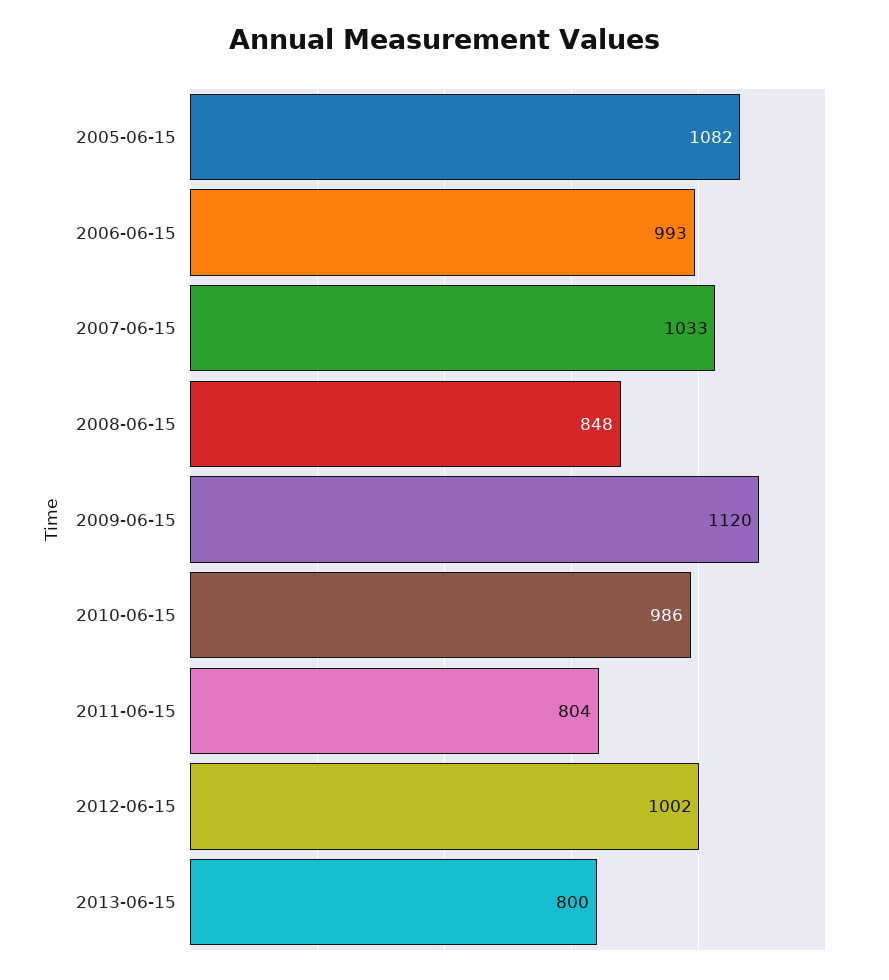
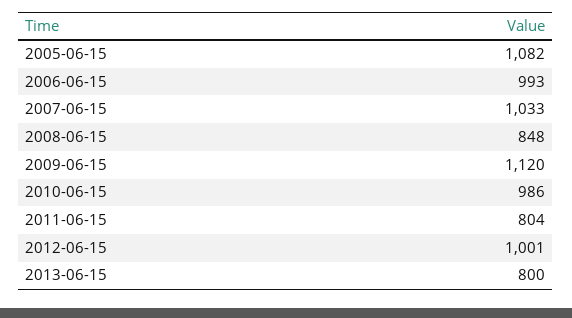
  {
    "2005-06-15": 1082,
    "2006-06-15": 993,
    "2007-06-15": 1033,
    "2008-06-15": 848,
    "2009-06-15": 1120,
    "2010-06-15": 986,
    "2011-06-15": 804,
-   "2012-06-15": 1002,
+   "2012-06-15": 1001,
    "2013-06-15": 800
  }

